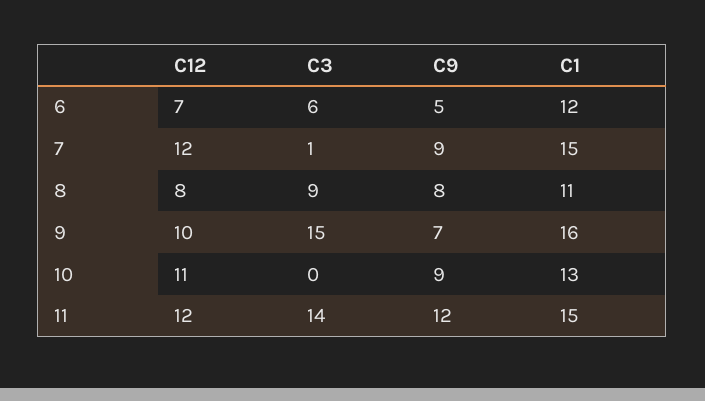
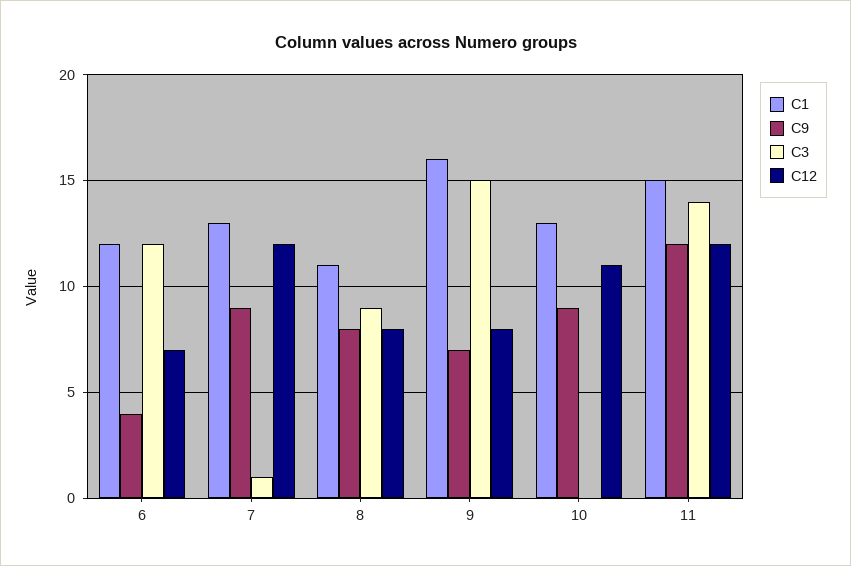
  {
    "C12": {
      "6": 7,
      "7": 12,
      "8": 8,
-     "9": 10,
+     "9": 8,
      "10": 11,
      "11": 12
    },
    "C3": {
-     "6": 6,
+     "6": 12,
      "7": 1,
      "8": 9,
      "9": 15,
      "10": 0,
      "11": 14
    },
    "C9": {
-     "6": 5,
+     "6": 4,
      "7": 9,
      "8": 8,
      "9": 7,
      "10": 9,
      "11": 12
    },
    "C1": {
      "6": 12,
-     "7": 15,
+     "7": 13,
      "8": 11,
      "9": 16,
      "10": 13,
      "11": 15
    }
  }

